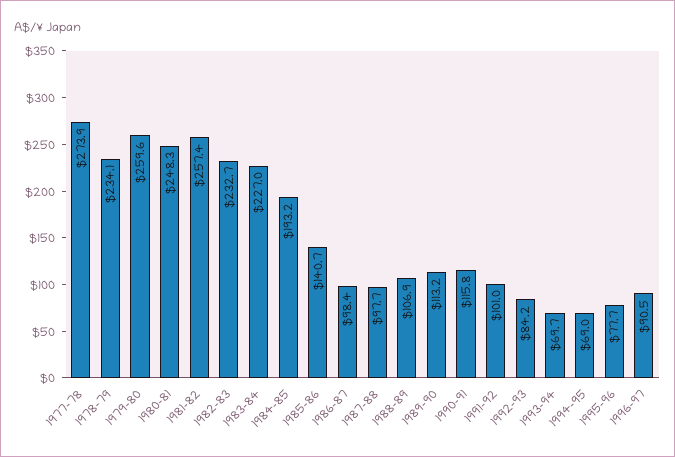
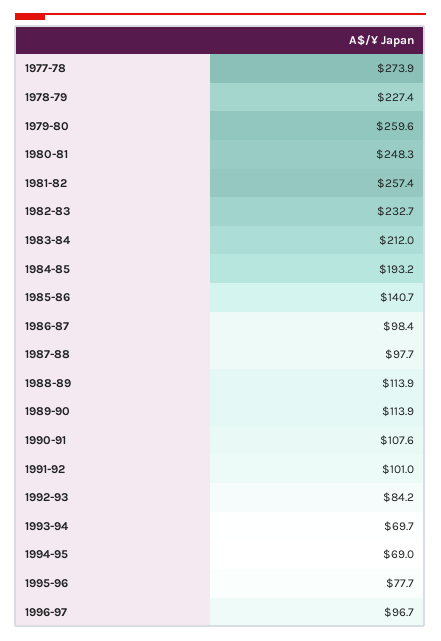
  {
    "1977-78": 273.9,
-   "1978-79": 234.1,
+   "1978-79": 227.4,
    "1979-80": 259.6,
    "1980-81": 248.3,
    "1981-82": 257.4,
    "1982-83": 232.7,
-   "1983-84": 227,
+   "1983-84": 212,
    "1984-85": 193.2,
    "1985-86": 140.7,
    "1986-87": 98.4,
    "1987-88": 97.7,
-   "1988-89": 106.9,
+   "1988-89": 113.9,
-   "1989-90": 113.2,
+   "1989-90": 113.9,
-   "1990-91": 115.8,
+   "1990-91": 107.6,
    "1991-92": 101,
    "1992-93": 84.2,
    "1993-94": 69.7,
    "1994-95": 69,
    "1995-96": 77.7,
-   "1996-97": 90.5
+   "1996-97": 96.7
  }

